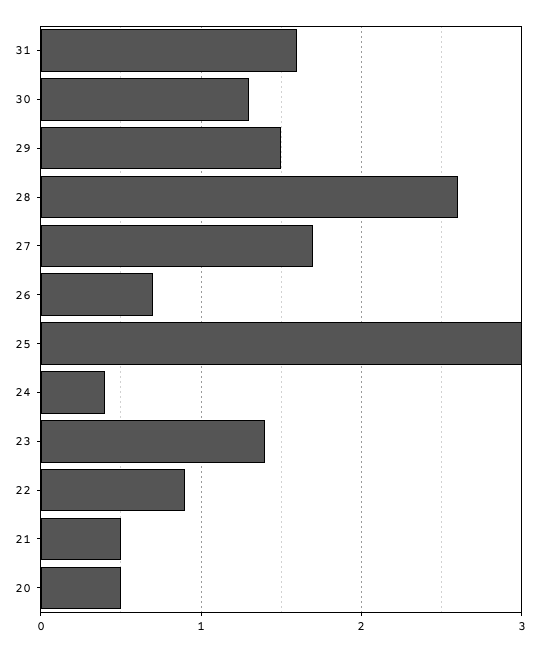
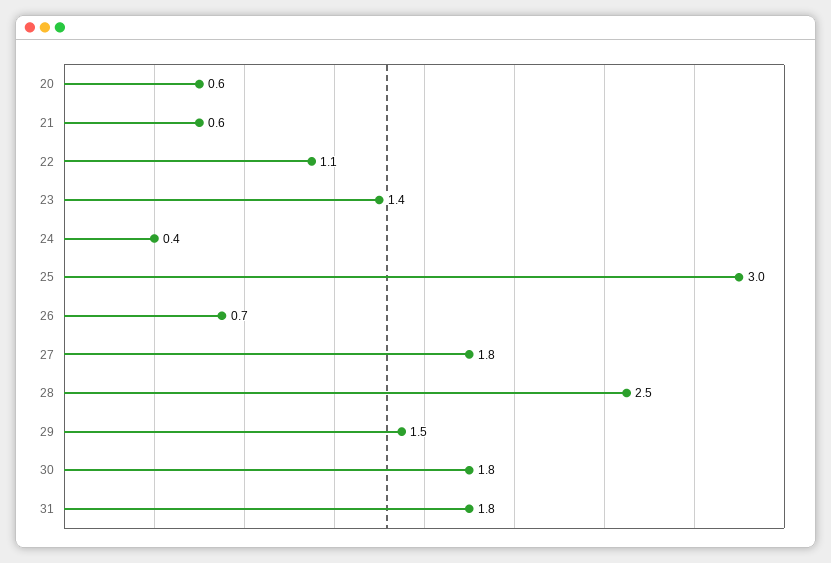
  {
-   "31": 1.6,
+   "31": 1.8,
-   "30": 1.3,
+   "30": 1.8,
    "29": 1.5,
-   "28": 2.6,
+   "28": 2.5,
-   "27": 1.7,
+   "27": 1.8,
    "26": 0.7,
    "25": 3,
    "24": 0.4,
    "23": 1.4,
-   "22": 0.9,
+   "22": 1.1,
-   "21": 0.5,
+   "21": 0.6,
-   "20": 0.5
+   "20": 0.6
  }

